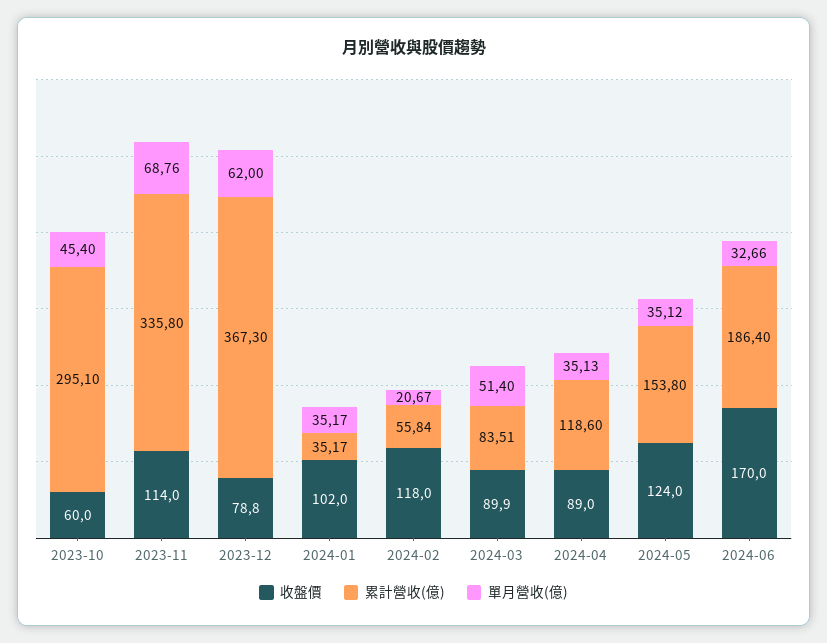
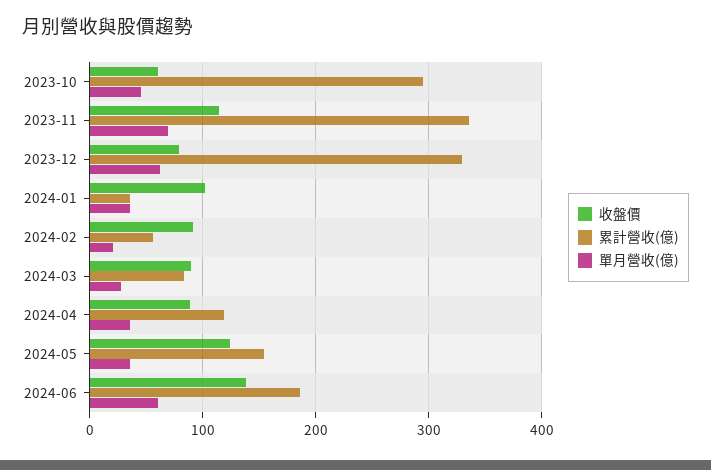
  {
    "收盤價": {
      "2023-10": 60,
      "2023-11": 114,
      "2023-12": 78.8,
      "2024-01": 102,
-     "2024-02": 118,
+     "2024-02": 90,
      "2024-03": 89.9,
      "2024-04": 89,
      "2024-05": 124,
-     "2024-06": 170
+     "2024-06": 140
    },
    "累計營收(億)": {
      "2023-10": 295.1,
      "2023-11": 335.8,
-     "2023-12": 367.3,
+     "2023-12": 330,
      "2024-01": 35.17,
      "2024-02": 55.84,
      "2024-03": 83.51,
      "2024-04": 118.6,
      "2024-05": 153.8,
      "2024-06": 186.4
    },
    "單月營收(億)": {
      "2023-10": 45.4,
      "2023-11": 68.76,
      "2023-12": 62,
      "2024-01": 35.17,
      "2024-02": 20.67,
-     "2024-03": 51.4,
+     "2024-03": 30,
      "2024-04": 35.13,
      "2024-05": 35.12,
-     "2024-06": 32.66
+     "2024-06": 60
    }
  }

